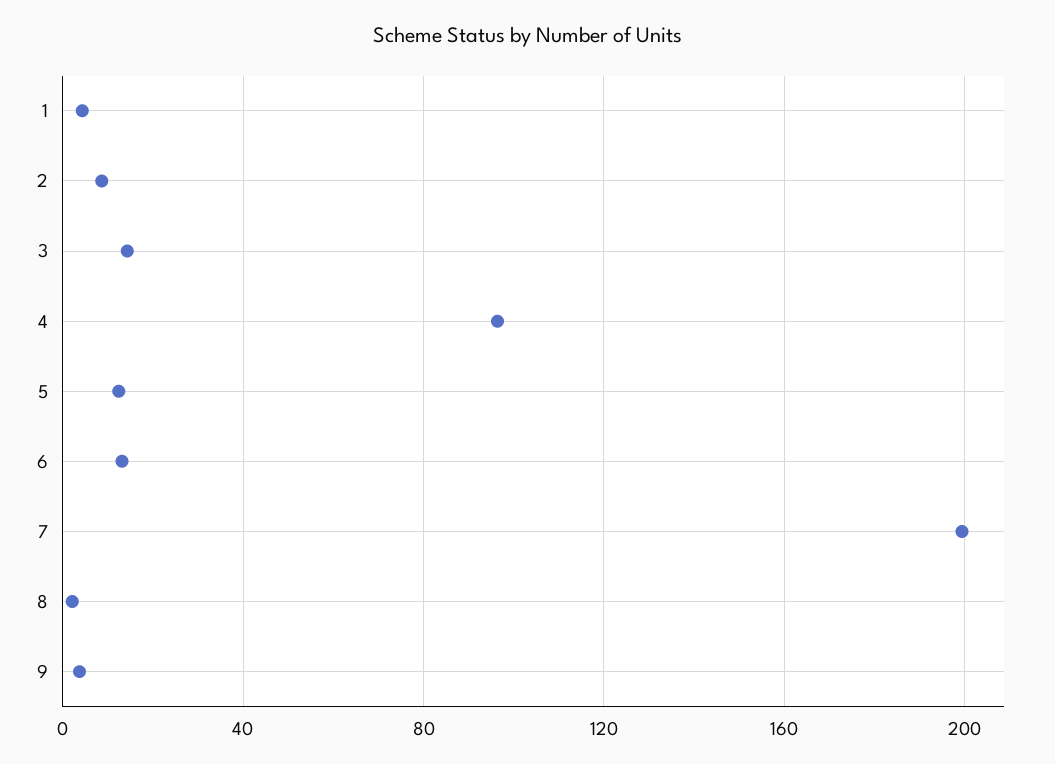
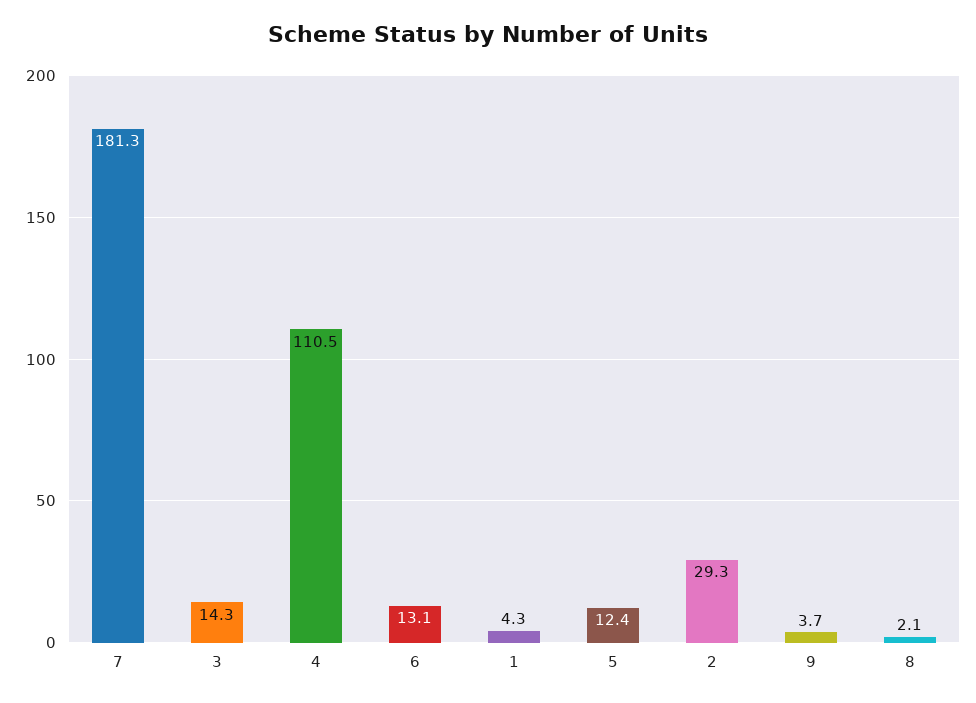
  {
    "1": 4.3,
-   "2": 10,
+   "2": 29.3,
    "3": 14.3,
-   "4": 95,
+   "4": 110.5,
    "5": 12.4,
    "6": 13.1,
-   "7": 200,
+   "7": 181.3,
    "8": 2.1,
    "9": 3.7
  }

